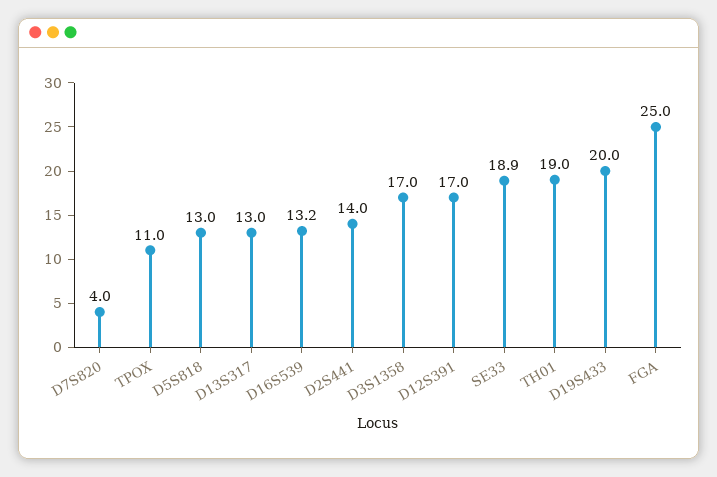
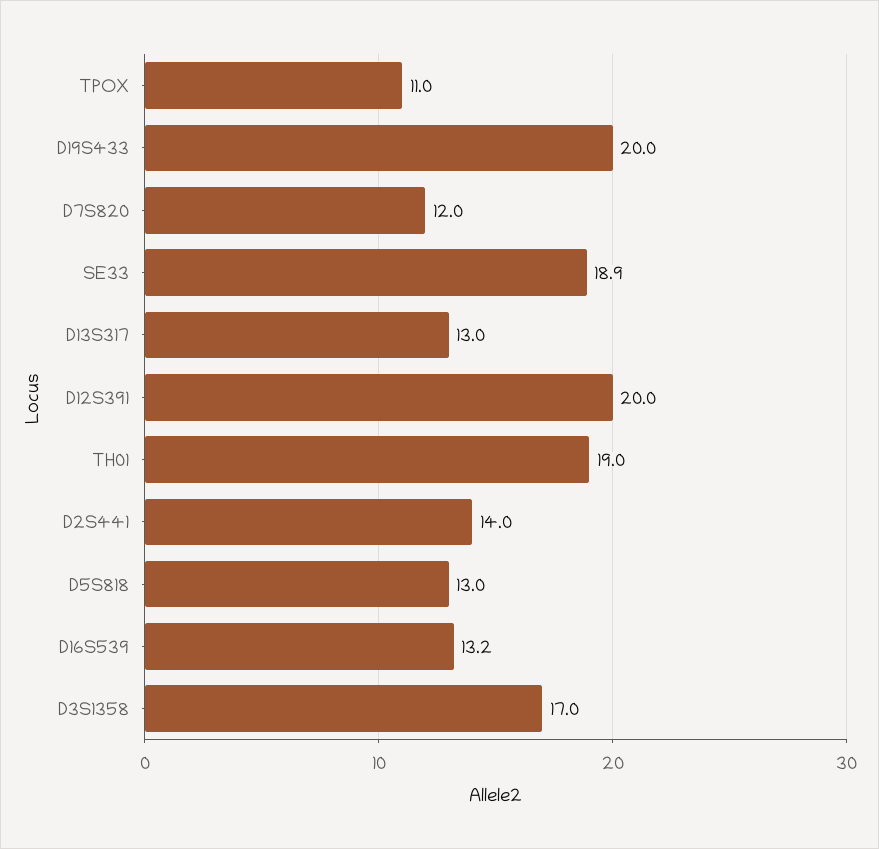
  {
-   "D7S820": 4,
+   "D7S820": 12,
    "TPOX": 11,
    "D5S818": 13,
    "D13S317": 13,
    "D16S539": 13.2,
    "D2S441": 14,
    "D3S1358": 17,
-   "D12S391": 17,
+   "D12S391": 20,
    "SE33": 18.9,
    "TH01": 19,
-   "D19S433": 20,
+   "D19S433": 20
-   "FGA": 25
  }

